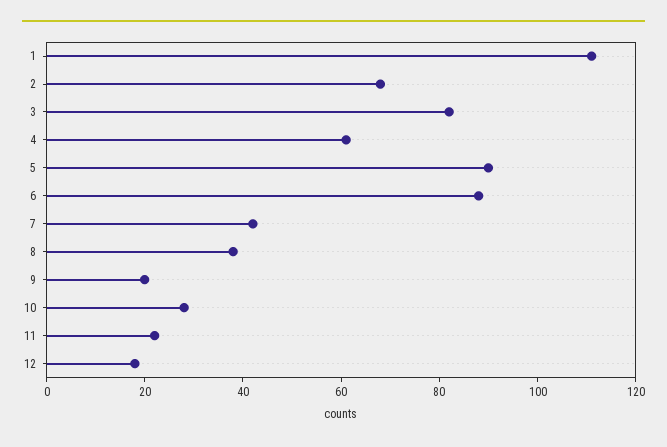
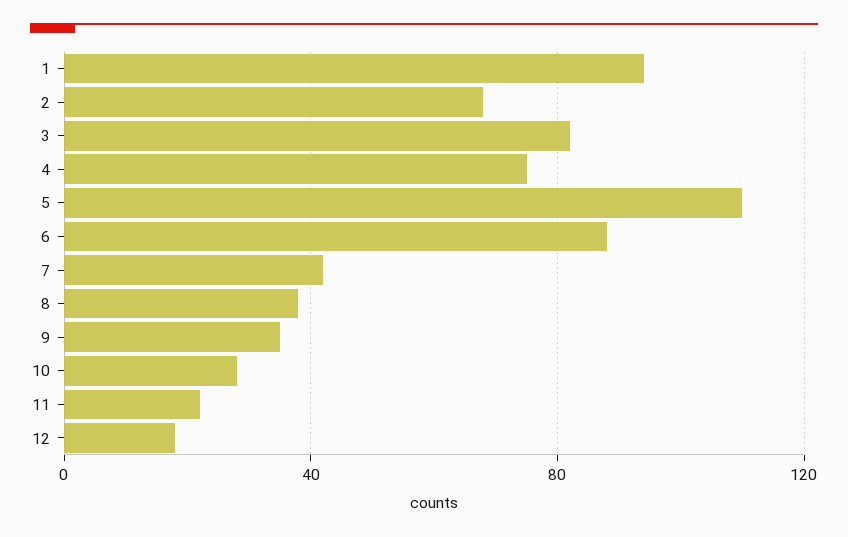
  {
-   "1": 110,
+   "1": 95,
    "2": 70,
    "3": 80,
-   "4": 60,
+   "4": 75,
-   "5": 90,
+   "5": 110,
    "6": 90,
    "7": 40,
    "8": 40,
-   "9": 20,
+   "9": 35,
    "10": 30,
    "11": 20,
    "12": 20
  }

